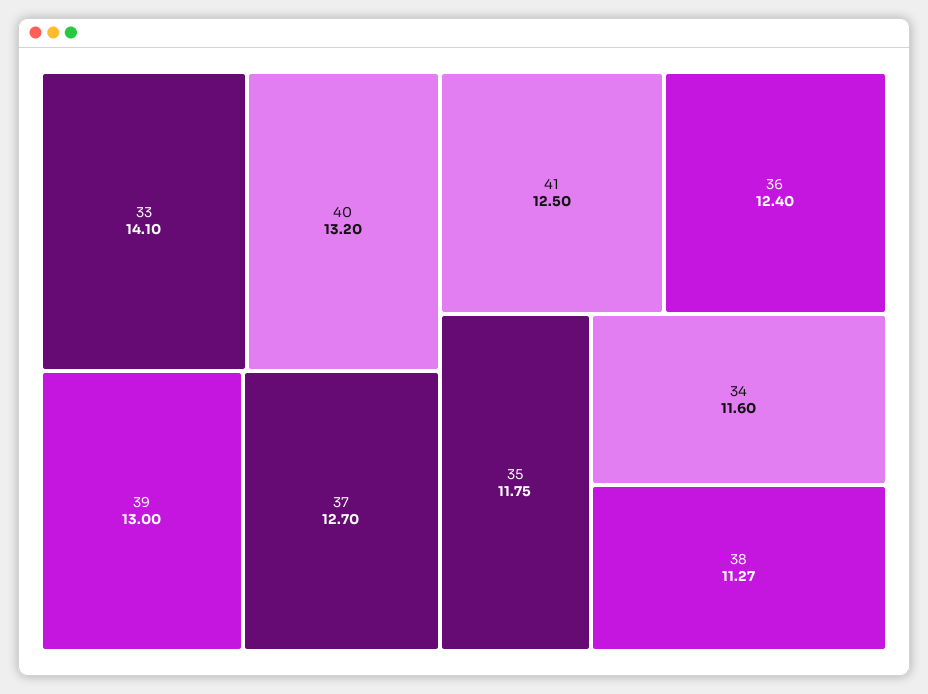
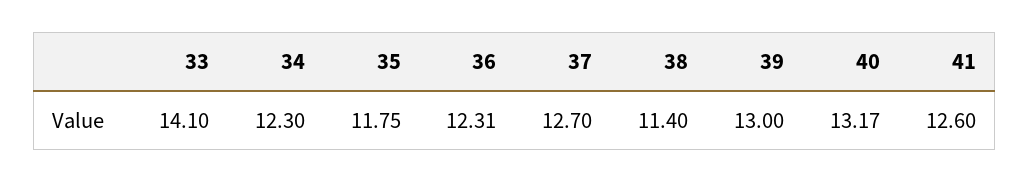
  {
    "33": 14.1,
-   "40": 13.2,
+   "40": 13.17,
    "39": 13,
    "37": 12.7,
-   "41": 12.5,
+   "41": 12.6,
-   "36": 12.4,
+   "36": 12.31,
    "35": 11.75,
-   "34": 11.6,
+   "34": 12.3,
-   "38": 11.27
+   "38": 11.4
  }

